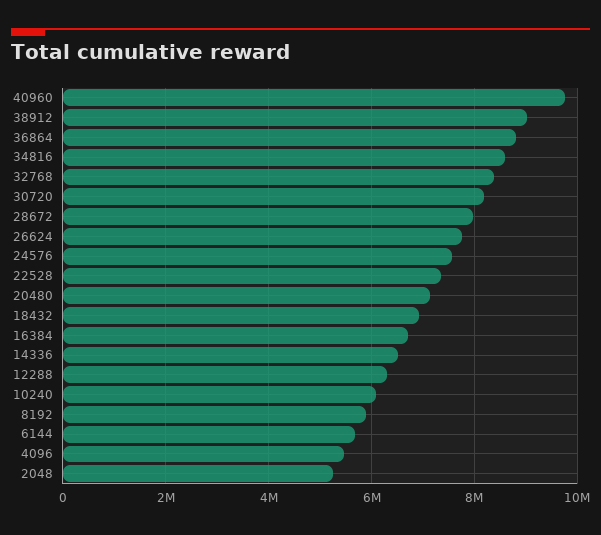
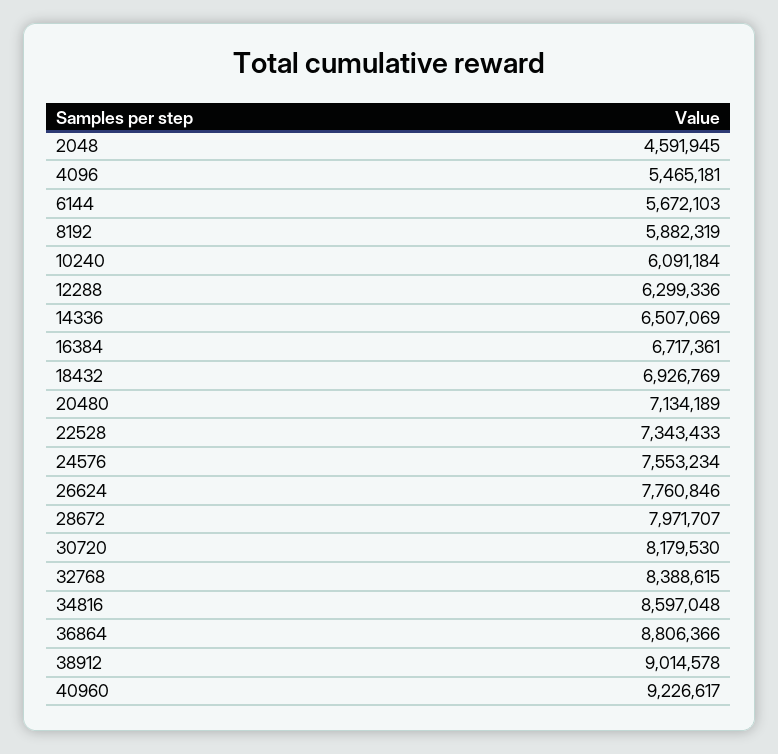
  {
-   "40960": 9800000,
+   "40960": 9226617,
    "38912": 9014578,
    "36864": 8806366,
    "34816": 8597048,
    "32768": 8388615,
    "30720": 8179530,
    "28672": 7971707,
    "26624": 7760846,
    "24576": 7553234,
    "22528": 7343433,
    "20480": 7134189,
    "18432": 6926769,
    "16384": 6717361,
    "14336": 6507069,
    "12288": 6299336,
    "10240": 6091184,
    "8192": 5882319,
    "6144": 5672103,
    "4096": 5465181,
-   "2048": 5200000
+   "2048": 4591945
  }

